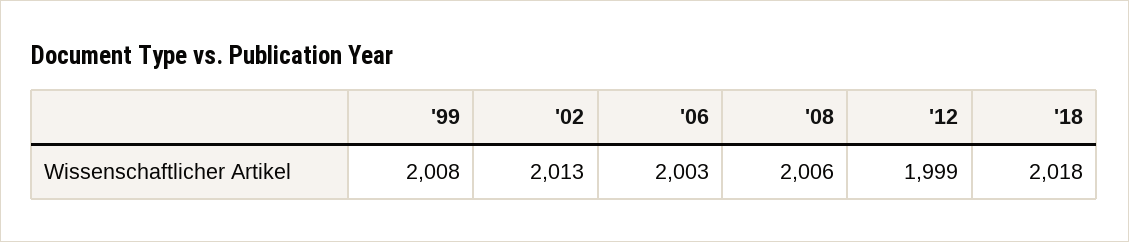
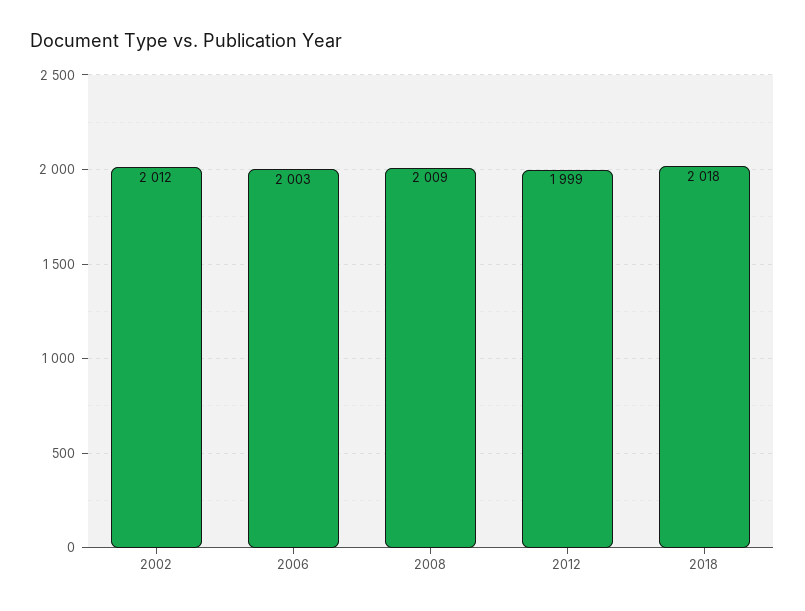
  {
-   "'99": 2008,
-   "'02": 2013,
+   "'02": 2012,
    "'06": 2003,
-   "'08": 2006,
+   "'08": 2009,
    "'12": 1999,
    "'18": 2018
  }

